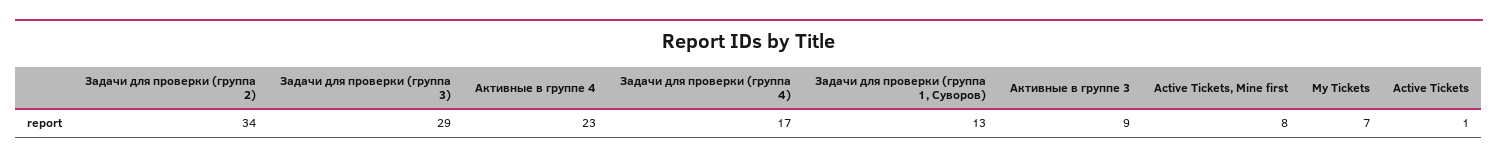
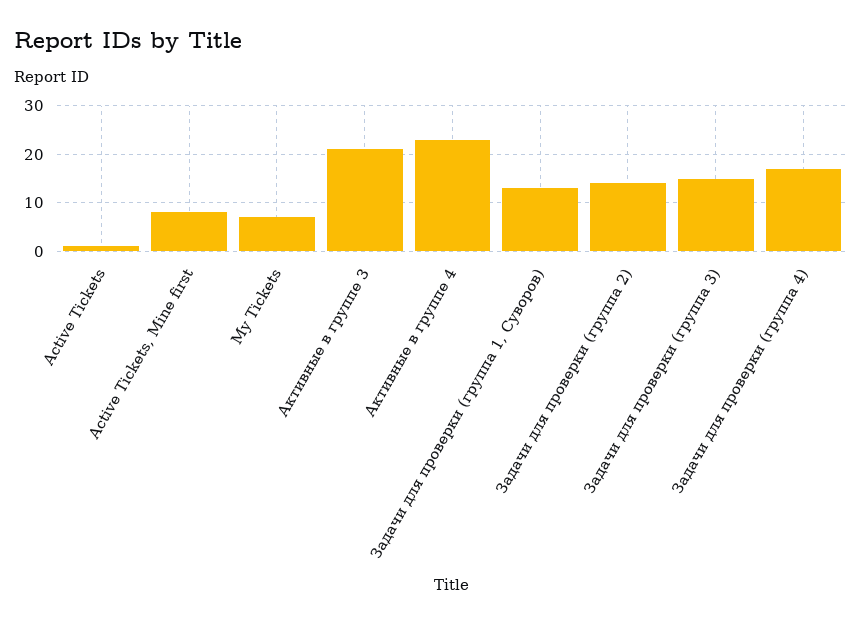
  {
-   "Задачи для проверки (группа 2)": 34,
+   "Задачи для проверки (группа 2)": 15,
-   "Задачи для проверки (группа 3)": 29,
+   "Задачи для проверки (группа 3)": 15,
    "Активные в группе 4": 23,
    "Задачи для проверки (группа 4)": 17,
    "Задачи для проверки (группа 1, Суворов)": 13,
-   "Активные в группе 3": 9,
+   "Активные в группе 3": 20,
    "Active Tickets, Mine first": 8,
    "My Tickets": 7,
    "Active Tickets": 1
  }

